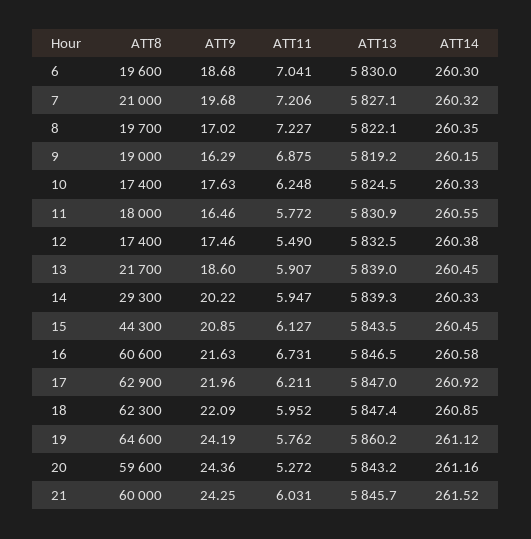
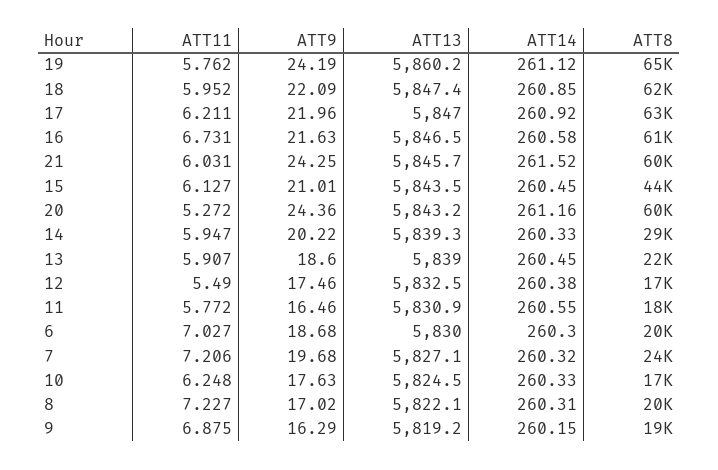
  {
    "ATT8": {
      "6": 19600,
-     "7": 21000,
+     "7": 24000,
      "8": 19700,
      "9": 19000,
      "10": 17400,
      "11": 18000,
      "12": 17400,
      "13": 21700,
      "14": 29300,
      "15": 44300,
      "16": 60600,
      "17": 62900,
      "18": 62300,
      "19": 64600,
      "20": 59600,
      "21": 60000
    },
    "ATT9": {
      "6": 18.68,
      "7": 19.68,
      "8": 17.02,
      "9": 16.29,
      "10": 17.63,
      "11": 16.46,
      "12": 17.46,
      "13": 18.6,
      "14": 20.22,
-     "15": 20.85,
+     "15": 21.01,
      "16": 21.63,
      "17": 21.96,
      "18": 22.09,
      "19": 24.19,
      "20": 24.36,
      "21": 24.25
    },
    "ATT11": {
-     "6": 7.041,
+     "6": 7.027,
      "7": 7.206,
      "8": 7.227,
      "9": 6.875,
      "10": 6.248,
      "11": 5.772,
      "12": 5.49,
      "13": 5.907,
      "14": 5.947,
      "15": 6.127,
      "16": 6.731,
      "17": 6.211,
      "18": 5.952,
      "19": 5.762,
      "20": 5.272,
      "21": 6.031
    },
    "ATT13": {
      "6": 5830,
      "7": 5827.1,
      "8": 5822.1,
      "9": 5819.2,
      "10": 5824.5,
      "11": 5830.9,
      "12": 5832.5,
      "13": 5839,
      "14": 5839.3,
      "15": 5843.5,
      "16": 5846.5,
      "17": 5847,
      "18": 5847.4,
      "19": 5860.2,
      "20": 5843.2,
      "21": 5845.7
    },
    "ATT14": {
      "6": 260.3,
      "7": 260.32,
-     "8": 260.35,
+     "8": 260.31,
      "9": 260.15,
      "10": 260.33,
      "11": 260.55,
      "12": 260.38,
      "13": 260.45,
      "14": 260.33,
      "15": 260.45,
      "16": 260.58,
      "17": 260.92,
      "18": 260.85,
      "19": 261.12,
      "20": 261.16,
      "21": 261.52
    }
  }

